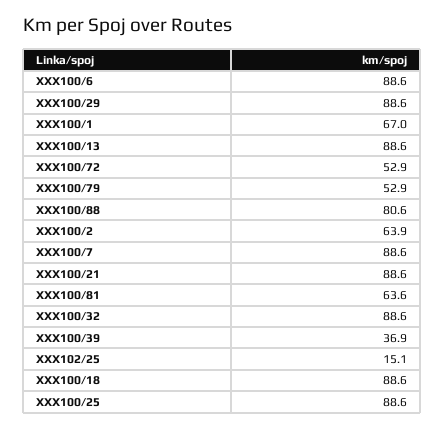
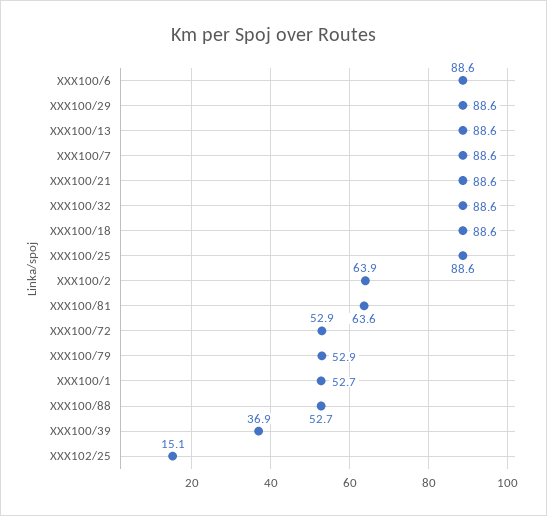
  {
    "XXX100/6": 88.6,
    "XXX100/29": 88.6,
-   "XXX100/1": 67,
+   "XXX100/1": 52.7,
    "XXX100/13": 88.6,
    "XXX100/72": 52.9,
    "XXX100/79": 52.9,
-   "XXX100/88": 80.6,
+   "XXX100/88": 52.7,
    "XXX100/2": 63.9,
    "XXX100/7": 88.6,
    "XXX100/21": 88.6,
    "XXX100/81": 63.6,
    "XXX100/32": 88.6,
    "XXX100/39": 36.9,
    "XXX102/25": 15.1,
    "XXX100/18": 88.6,
    "XXX100/25": 88.6
  }

